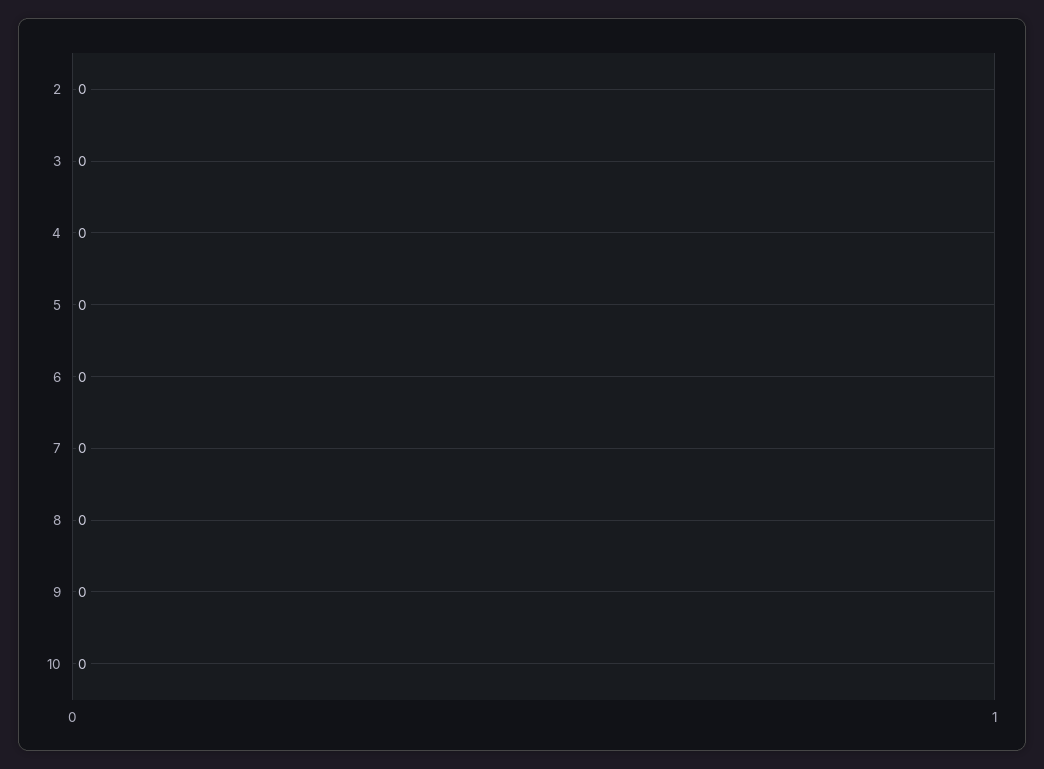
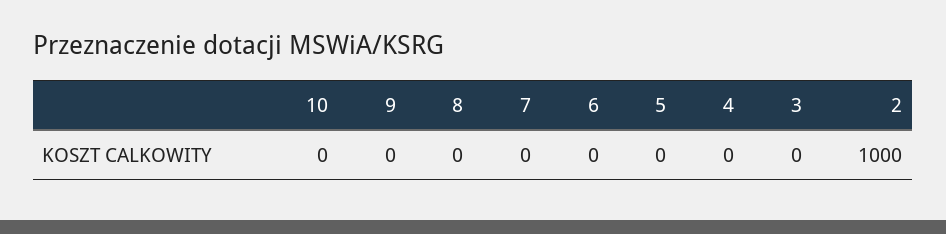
  {
-   "2": 0,
+   "2": 1000,
    "3": 0,
    "4": 0,
    "5": 0,
    "6": 0,
    "7": 0,
    "8": 0,
    "9": 0,
    "10": 0
  }

